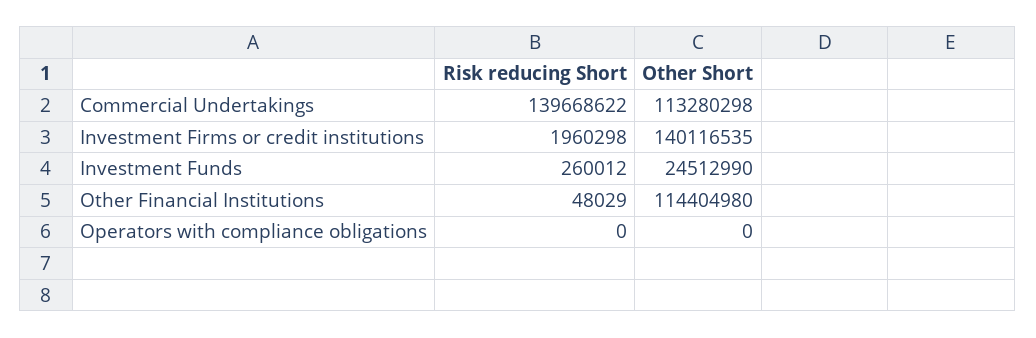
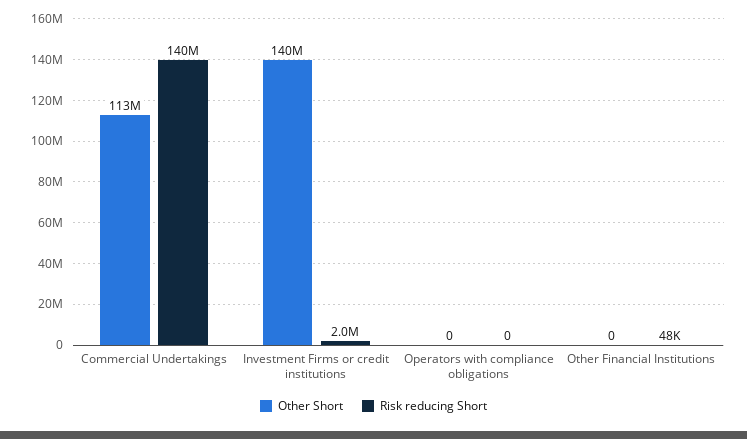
  {
    "Risk reducing Short": {
      "Commercial Undertakings": 139668622,
      "Investment Firms or credit institutions": 1960298,
-     "Investment Funds": 260012,
      "Other Financial Institutions": 48029,
      "Operators with compliance obligations": 0
    },
    "Other Short": {
      "Commercial Undertakings": 113280298,
      "Investment Firms or credit institutions": 140116535,
-     "Investment Funds": 24512990,
-     "Other Financial Institutions": 114404980,
+     "Other Financial Institutions": 0,
      "Operators with compliance obligations": 0
    }
  }

